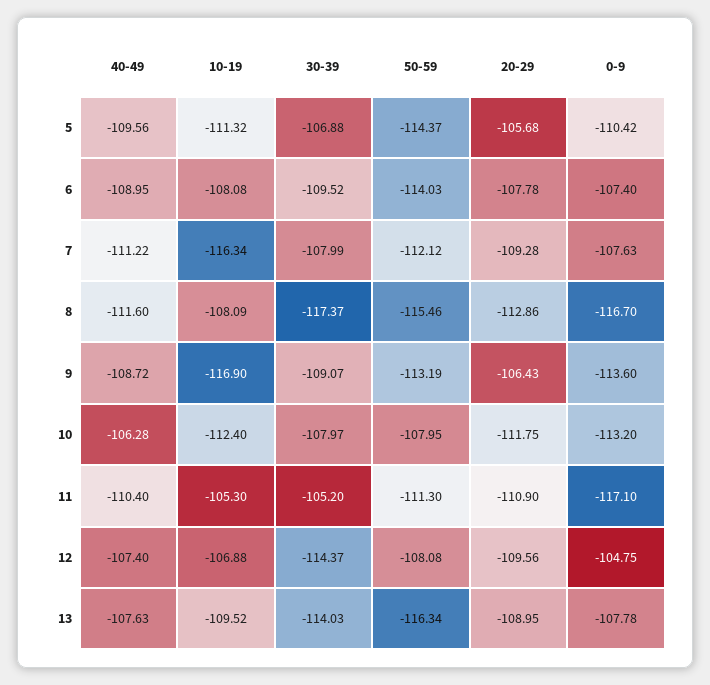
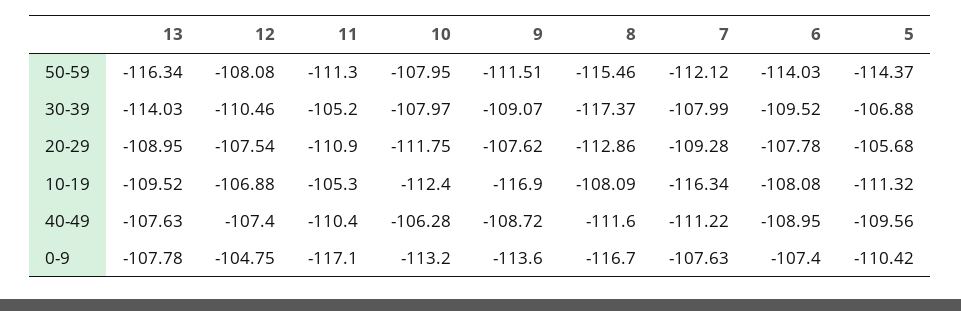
  {
    "40-49": {
      "5": -109.56,
      "6": -108.95,
      "7": -111.22,
      "8": -111.6,
      "9": -108.72,
      "10": -106.28,
      "11": -110.4,
      "12": -107.4,
      "13": -107.63
    },
    "10-19": {
      "5": -111.32,
      "6": -108.08,
      "7": -116.34,
      "8": -108.09,
      "9": -116.9,
      "10": -112.4,
      "11": -105.3,
      "12": -106.88,
      "13": -109.52
    },
    "30-39": {
      "5": -106.88,
      "6": -109.52,
      "7": -107.99,
      "8": -117.37,
      "9": -109.07,
      "10": -107.97,
      "11": -105.2,
-     "12": -114.37,
+     "12": -110.46,
      "13": -114.03
    },
    "50-59": {
      "5": -114.37,
      "6": -114.03,
      "7": -112.12,
      "8": -115.46,
-     "9": -113.19,
+     "9": -111.51,
      "10": -107.95,
      "11": -111.3,
      "12": -108.08,
      "13": -116.34
    },
    "20-29": {
      "5": -105.68,
      "6": -107.78,
      "7": -109.28,
      "8": -112.86,
-     "9": -106.43,
+     "9": -107.62,
      "10": -111.75,
      "11": -110.9,
-     "12": -109.56,
+     "12": -107.54,
      "13": -108.95
    },
    "0-9": {
      "5": -110.42,
      "6": -107.4,
      "7": -107.63,
      "8": -116.7,
      "9": -113.6,
      "10": -113.2,
      "11": -117.1,
      "12": -104.75,
      "13": -107.78
    }
  }

